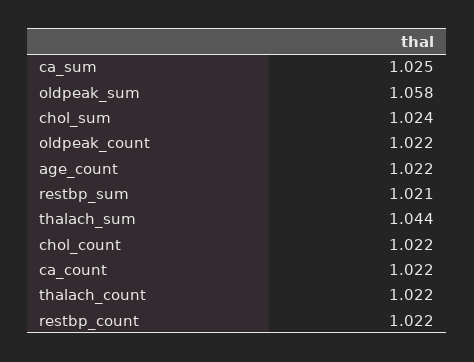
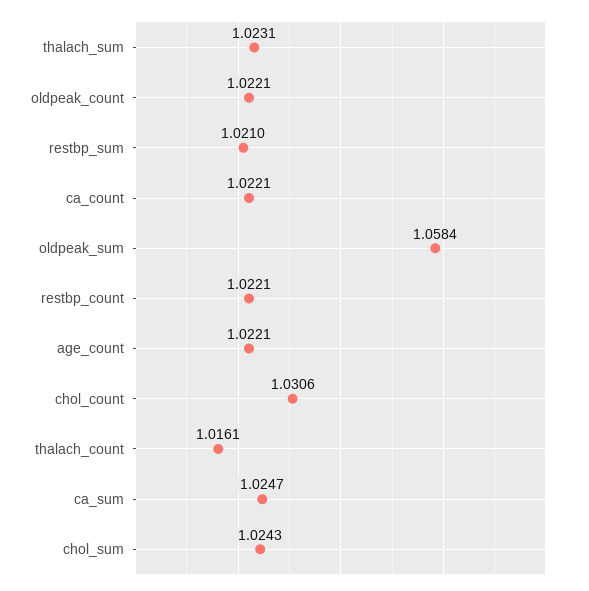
  {
    "ca_sum": 1.0247,
    "oldpeak_sum": 1.0584,
    "chol_sum": 1.0243,
    "oldpeak_count": 1.0221,
    "age_count": 1.0221,
    "restbp_sum": 1.021,
-   "thalach_sum": 1.044,
+   "thalach_sum": 1.0231,
-   "chol_count": 1.022,
+   "chol_count": 1.0306,
    "ca_count": 1.0221,
-   "thalach_count": 1.022,
+   "thalach_count": 1.0161,
    "restbp_count": 1.0221
  }

